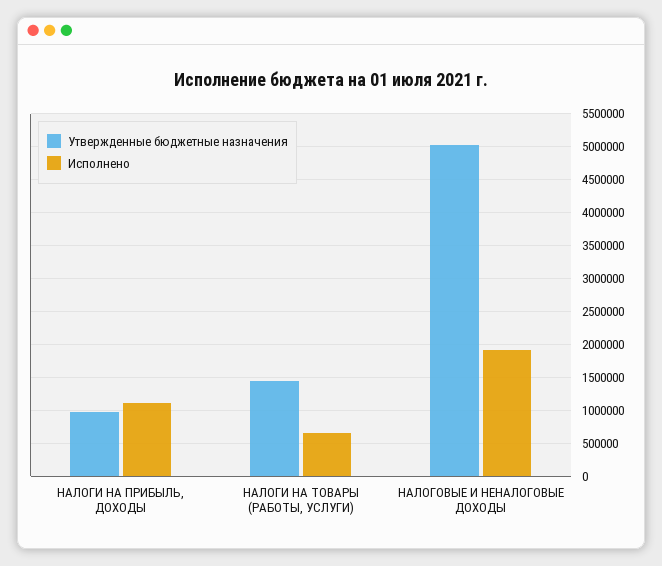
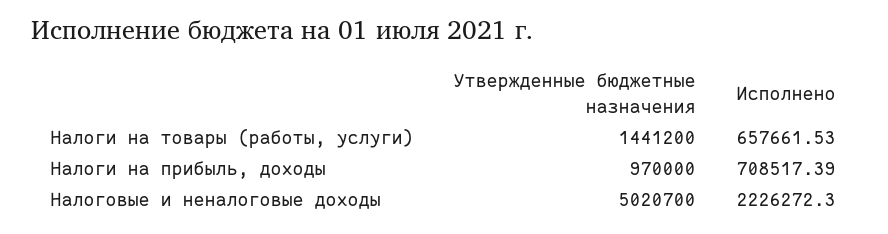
  {
    "Утвержденные бюджетные назначения": {
      "НАЛОГИ НА ПРИБЫЛЬ, ДОХОДЫ": 970000,
      "НАЛОГИ НА ТОВАРЫ (РАБОТЫ, УСЛУГИ)": 1441200,
      "НАЛОГОВЫЕ И НЕНАЛОГОВЫЕ ДОХОДЫ": 5020700
    },
    "Исполнено": {
-     "НАЛОГИ НА ПРИБЫЛЬ, ДОХОДЫ": 1100000,
+     "НАЛОГИ НА ПРИБЫЛЬ, ДОХОДЫ": 708517.39,
      "НАЛОГИ НА ТОВАРЫ (РАБОТЫ, УСЛУГИ)": 657661.53,
-     "НАЛОГОВЫЕ И НЕНАЛОГОВЫЕ ДОХОДЫ": 1900000
+     "НАЛОГОВЫЕ И НЕНАЛОГОВЫЕ ДОХОДЫ": 2226272.3
    }
  }

